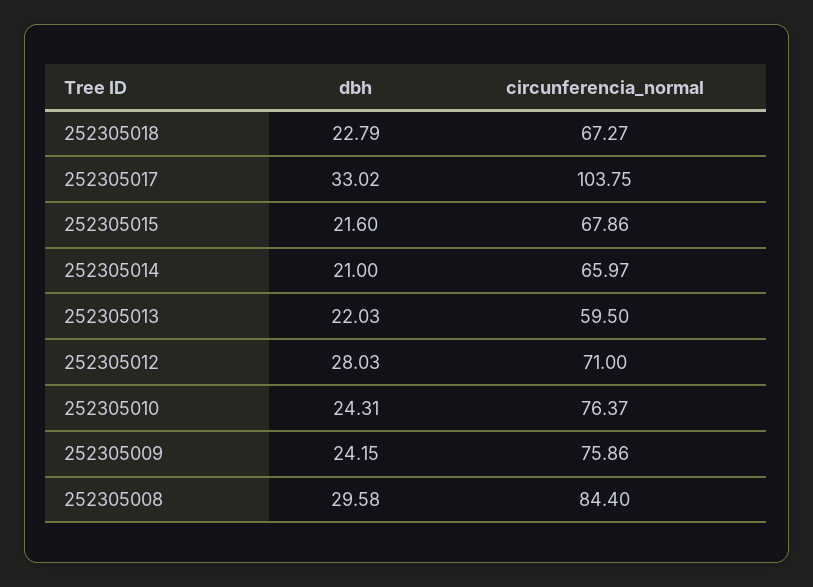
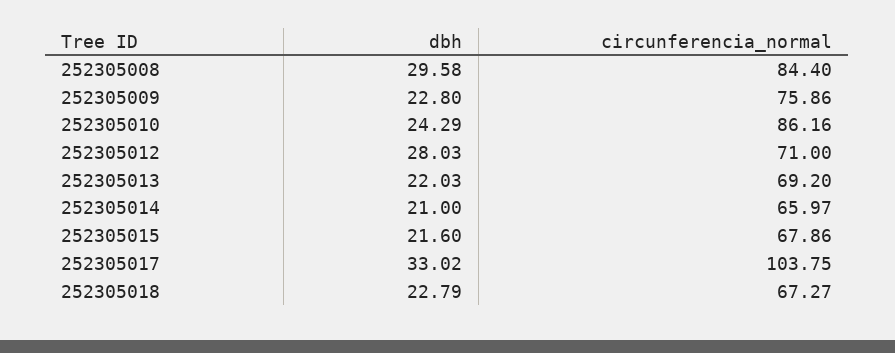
  {
    "dbh": {
      "252305018": 22.79,
      "252305017": 33.02,
      "252305015": 21.6,
      "252305014": 21,
      "252305013": 22.03,
      "252305012": 28.03,
-     "252305010": 24.31,
+     "252305010": 24.29,
-     "252305009": 24.15,
+     "252305009": 22.8,
      "252305008": 29.58
    },
    "circunferencia_normal": {
      "252305018": 67.27,
      "252305017": 103.75,
      "252305015": 67.86,
      "252305014": 65.97,
-     "252305013": 59.5,
+     "252305013": 69.2,
      "252305012": 71,
-     "252305010": 76.37,
+     "252305010": 86.16,
      "252305009": 75.86,
      "252305008": 84.4
    }
  }

